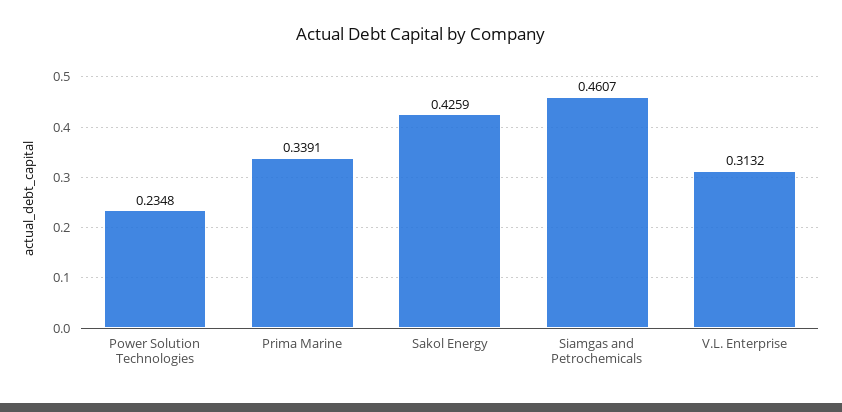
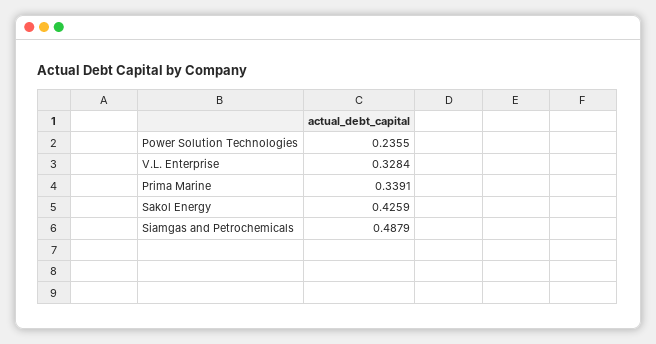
  {
-   "Power Solution Technologies": 0.2348,
+   "Power Solution Technologies": 0.2355,
    "Prima Marine": 0.3391,
    "Sakol Energy": 0.4259,
-   "Siamgas and Petrochemicals": 0.4607,
+   "Siamgas and Petrochemicals": 0.4879,
-   "V.L. Enterprise": 0.3132
+   "V.L. Enterprise": 0.3284
  }

